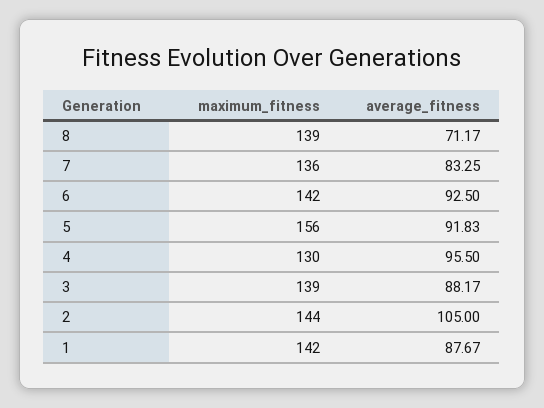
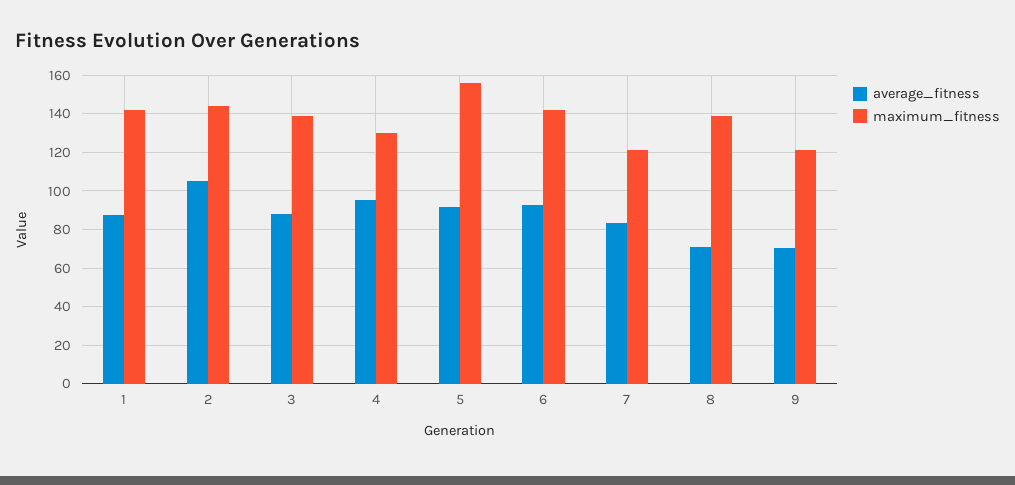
  {
    "maximum_fitness": {
      "8": 139,
-     "7": 136,
+     "7": 120,
      "6": 142,
      "5": 156,
      "4": 130,
      "3": 139,
      "2": 144,
-     "1": 142
+     "1": 142,
+     "9": 120
    },
    "average_fitness": {
      "8": 71.17,
      "7": 83.25,
      "6": 92.5,
      "5": 91.83,
      "4": 95.5,
      "3": 88.17,
      "2": 105,
-     "1": 87.67
+     "1": 87.67,
+     "9": 70
    }
  }

